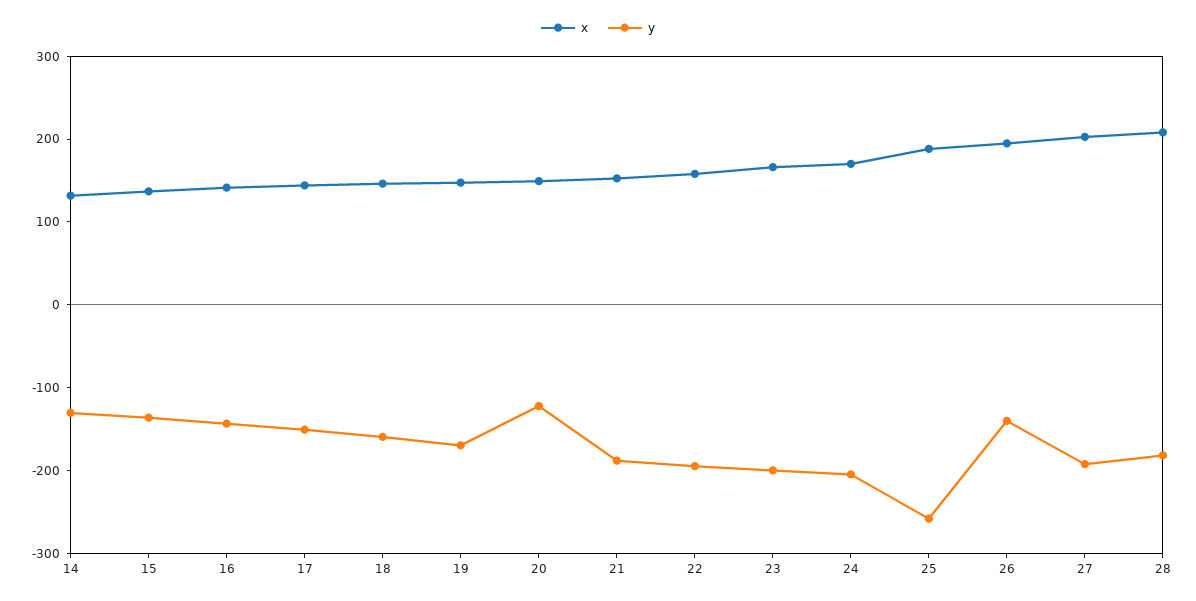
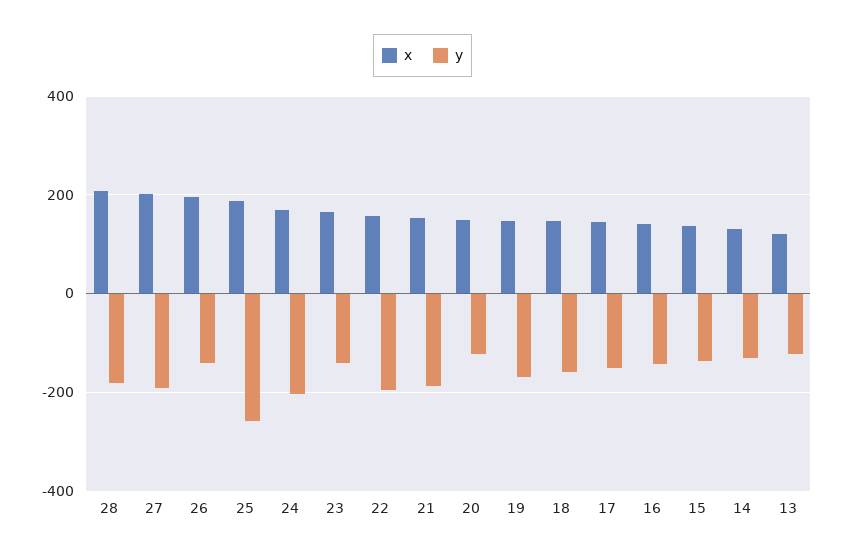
  {
    "x": {
      "14": 140,
      "15": 140,
      "16": 140,
      "17": 140,
      "18": 140,
      "19": 140,
      "20": 140,
      "21": 160,
      "22": 160,
      "23": 160,
      "24": 180,
      "25": 180,
      "26": 200,
      "27": 200,
-     "28": 200
+     "28": 200,
+     "13": 120
    },
    "y": {
      "14": -140,
      "15": -140,
      "16": -140,
      "17": -160,
      "18": -160,
      "19": -160,
      "20": -120,
      "21": -180,
      "22": -200,
-     "23": -200,
+     "23": -140,
      "24": -200,
      "25": -260,
      "26": -140,
      "27": -200,
-     "28": -180
+     "28": -180,
+     "13": -120
    }
  }

